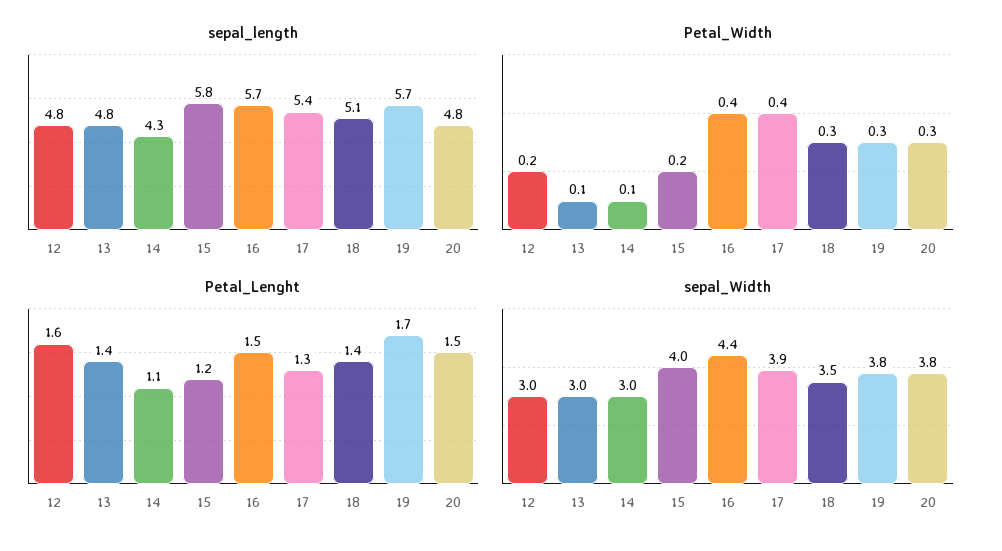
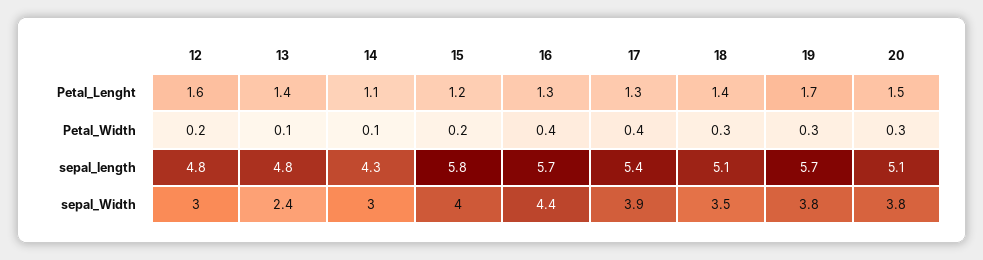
  {
    "sepal_length": {
      "12": 4.8,
      "13": 4.8,
      "14": 4.3,
      "15": 5.8,
      "16": 5.7,
      "17": 5.4,
      "18": 5.1,
      "19": 5.7,
-     "20": 4.8
+     "20": 5.1
    },
    "Petal_Width": {
      "12": 0.2,
      "13": 0.1,
      "14": 0.1,
      "15": 0.2,
      "16": 0.4,
      "17": 0.4,
      "18": 0.3,
      "19": 0.3,
      "20": 0.3
    },
    "Petal_Lenght": {
      "12": 1.6,
      "13": 1.4,
      "14": 1.1,
      "15": 1.2,
-     "16": 1.5,
+     "16": 1.3,
      "17": 1.3,
      "18": 1.4,
      "19": 1.7,
      "20": 1.5
    },
    "sepal_Width": {
      "12": 3,
-     "13": 3,
+     "13": 2.4,
      "14": 3,
      "15": 4,
      "16": 4.4,
      "17": 3.9,
      "18": 3.5,
      "19": 3.8,
      "20": 3.8
    }
  }

